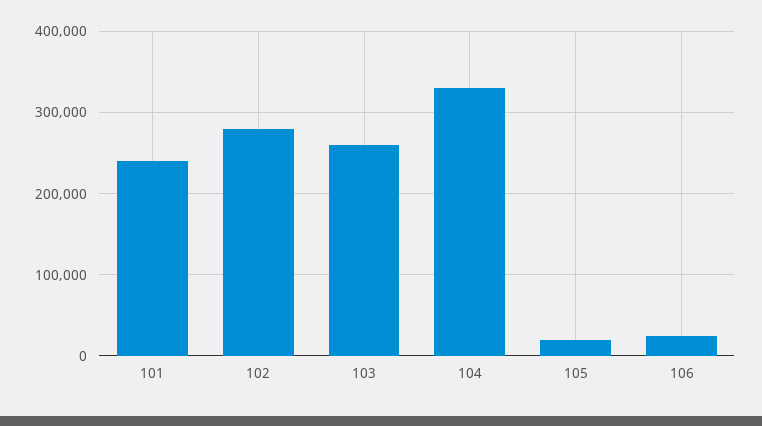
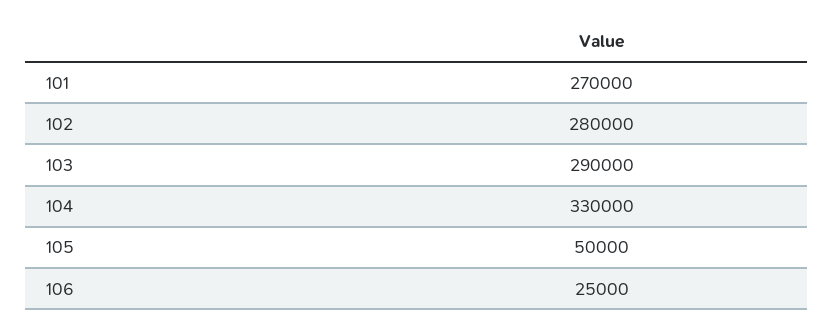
  {
-   "101": 240000,
+   "101": 270000,
    "102": 280000,
-   "103": 260000,
+   "103": 290000,
    "104": 330000,
-   "105": 20000,
+   "105": 50000,
    "106": 25000
  }

